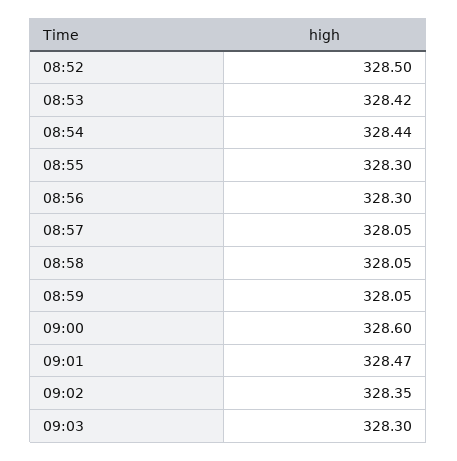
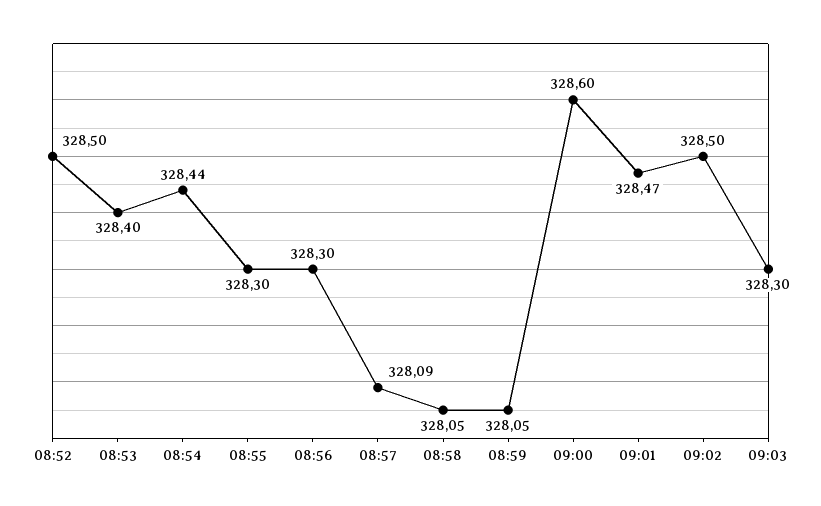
  {
    "08:52": 328.5,
-   "08:53": 328.42,
+   "08:53": 328.4,
    "08:54": 328.44,
    "08:55": 328.3,
    "08:56": 328.3,
-   "08:57": 328.05,
+   "08:57": 328.09,
    "08:58": 328.05,
    "08:59": 328.05,
    "09:00": 328.6,
    "09:01": 328.47,
-   "09:02": 328.35,
+   "09:02": 328.5,
    "09:03": 328.3
  }

